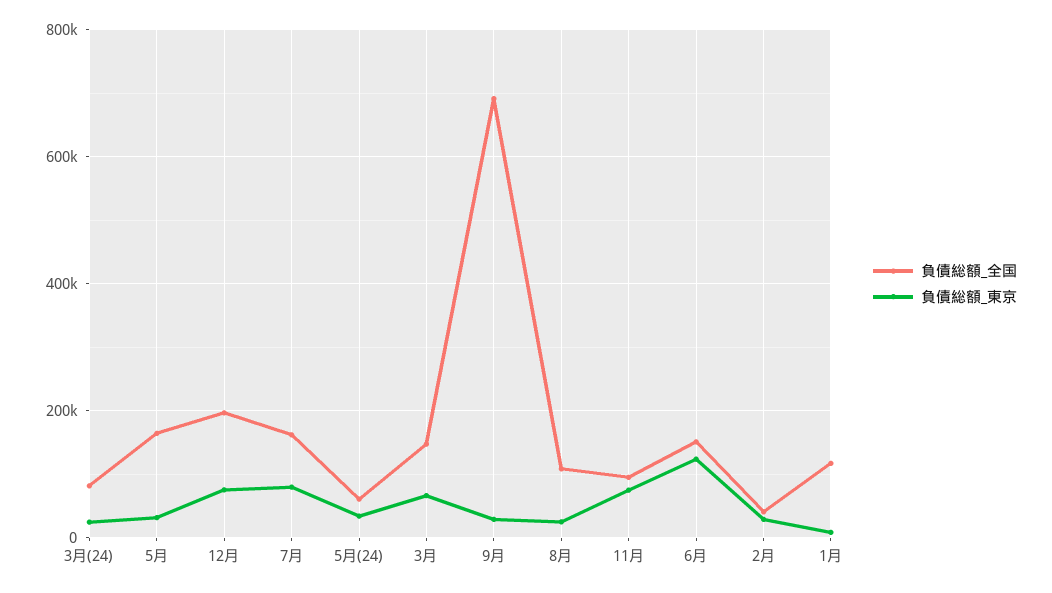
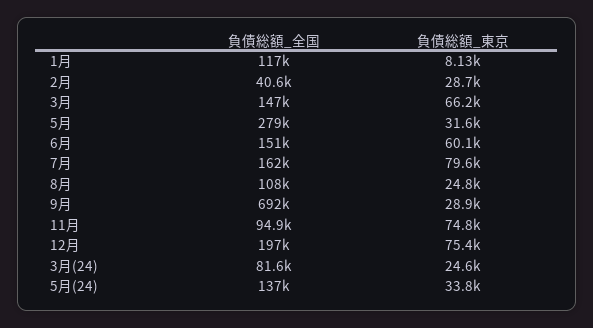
  {
    "負債総額_全国": {
      "3月(24)": 81600,
-     "5月": 160000,
+     "5月": 279000,
      "12月": 197000,
      "7月": 162000,
-     "5月(24)": 60000,
+     "5月(24)": 137000,
      "3月": 147000,
      "9月": 692000,
      "8月": 108000,
      "11月": 94900,
      "6月": 151000,
      "2月": 40600,
      "1月": 117000
    },
    "負債総額_東京": {
      "3月(24)": 24600,
      "5月": 31600,
      "12月": 75400,
      "7月": 79600,
      "5月(24)": 33800,
      "3月": 66200,
      "9月": 28900,
      "8月": 24800,
      "11月": 74800,
-     "6月": 120000,
+     "6月": 60100,
      "2月": 28700,
      "1月": 8130
    }
  }

